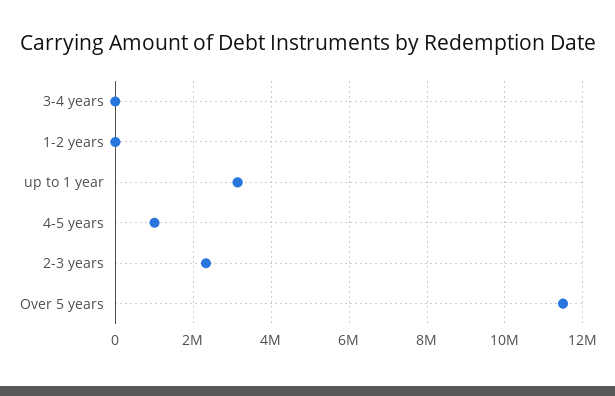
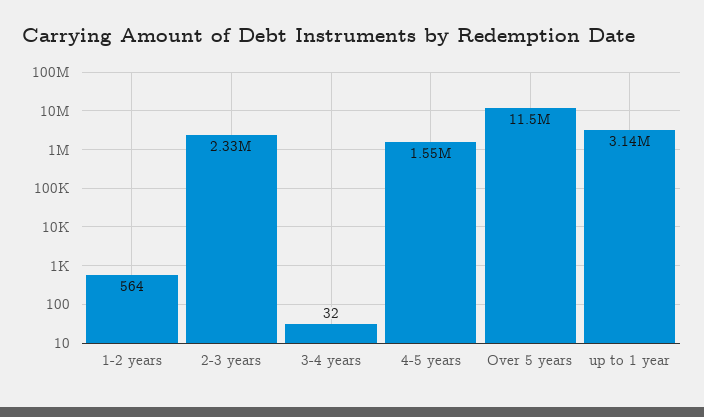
  {
    "3-4 years": 32,
    "1-2 years": 564,
    "up to 1 year": 3140000,
-   "4-5 years": 1000000,
+   "4-5 years": 1550000,
    "2-3 years": 2330000,
    "Over 5 years": 11500000
  }

